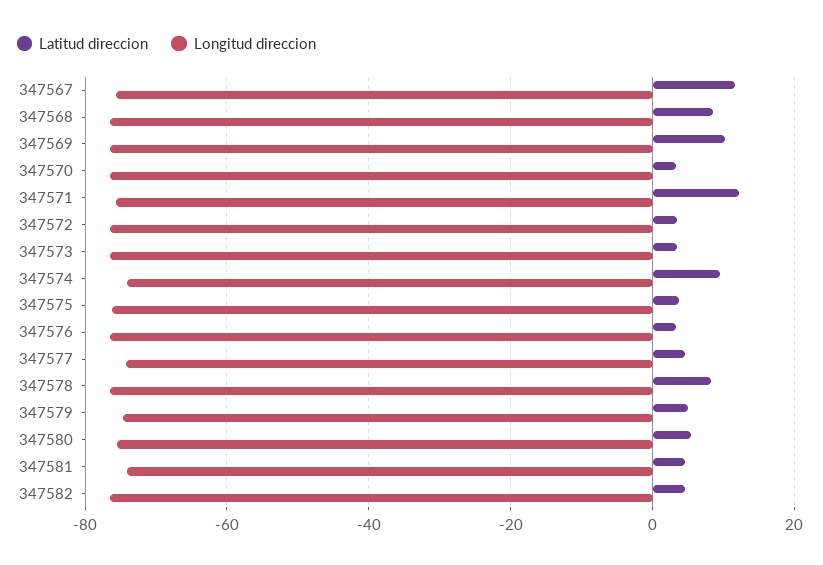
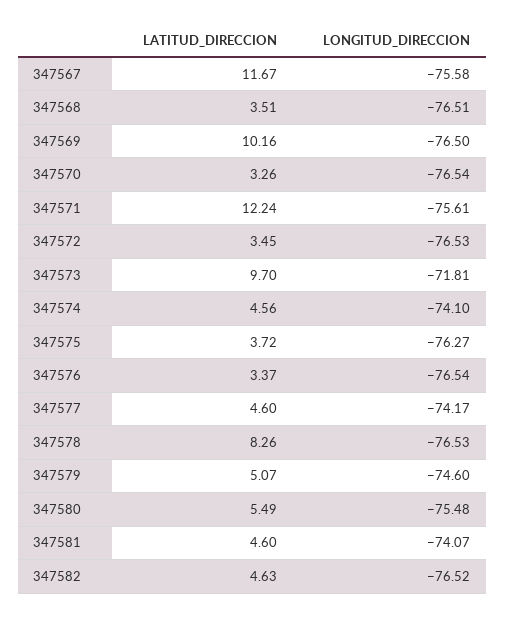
  {
    "Latitud direccion": {
      "347567": 11.67,
-     "347568": 8,
+     "347568": 3.51,
      "347569": 10.16,
      "347570": 3.26,
      "347571": 12.24,
      "347572": 3.45,
-     "347573": 4,
+     "347573": 9.7,
-     "347574": 10,
+     "347574": 4.56,
      "347575": 3.72,
      "347576": 3.37,
      "347577": 4.6,
      "347578": 8.26,
      "347579": 5.07,
      "347580": 5.49,
      "347581": 4.6,
      "347582": 4.63
    },
    "Longitud direccion": {
      "347567": -75.58,
      "347568": -76.51,
      "347569": -76.5,
      "347570": -76.54,
      "347571": -75.61,
      "347572": -76.53,
-     "347573": -76,
+     "347573": -71.81,
      "347574": -74.1,
      "347575": -76.27,
      "347576": -76.54,
      "347577": -74.17,
      "347578": -76.53,
      "347579": -74.6,
      "347580": -75.48,
      "347581": -74.07,
      "347582": -76.52
    }
  }

